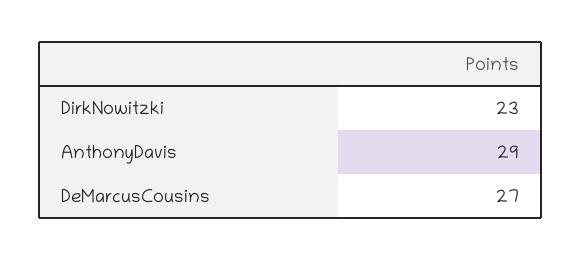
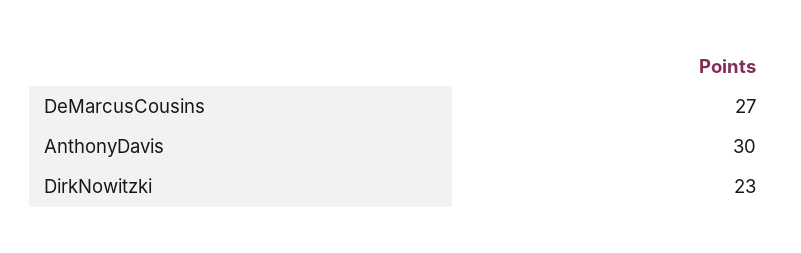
  {
    "DirkNowitzki": 23,
-   "AnthonyDavis": 29,
+   "AnthonyDavis": 30,
    "DeMarcusCousins": 27
  }

